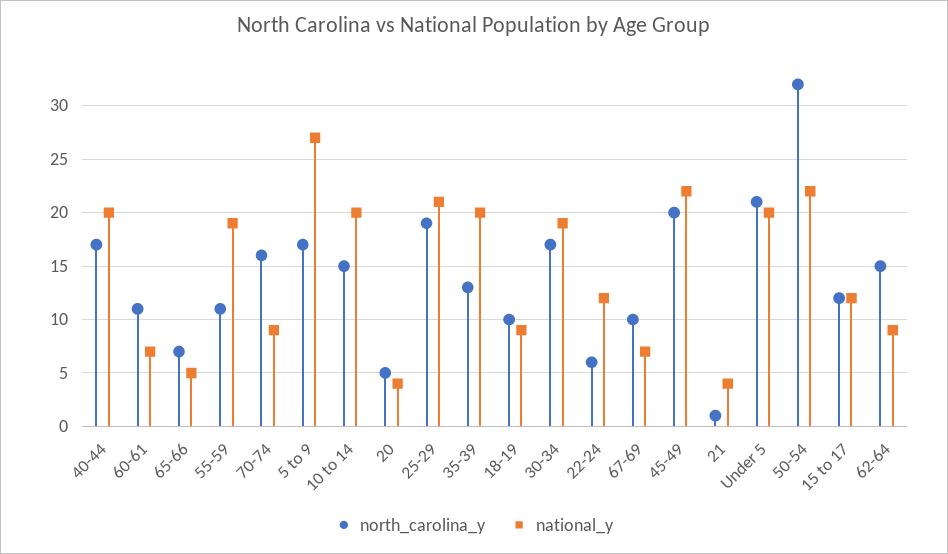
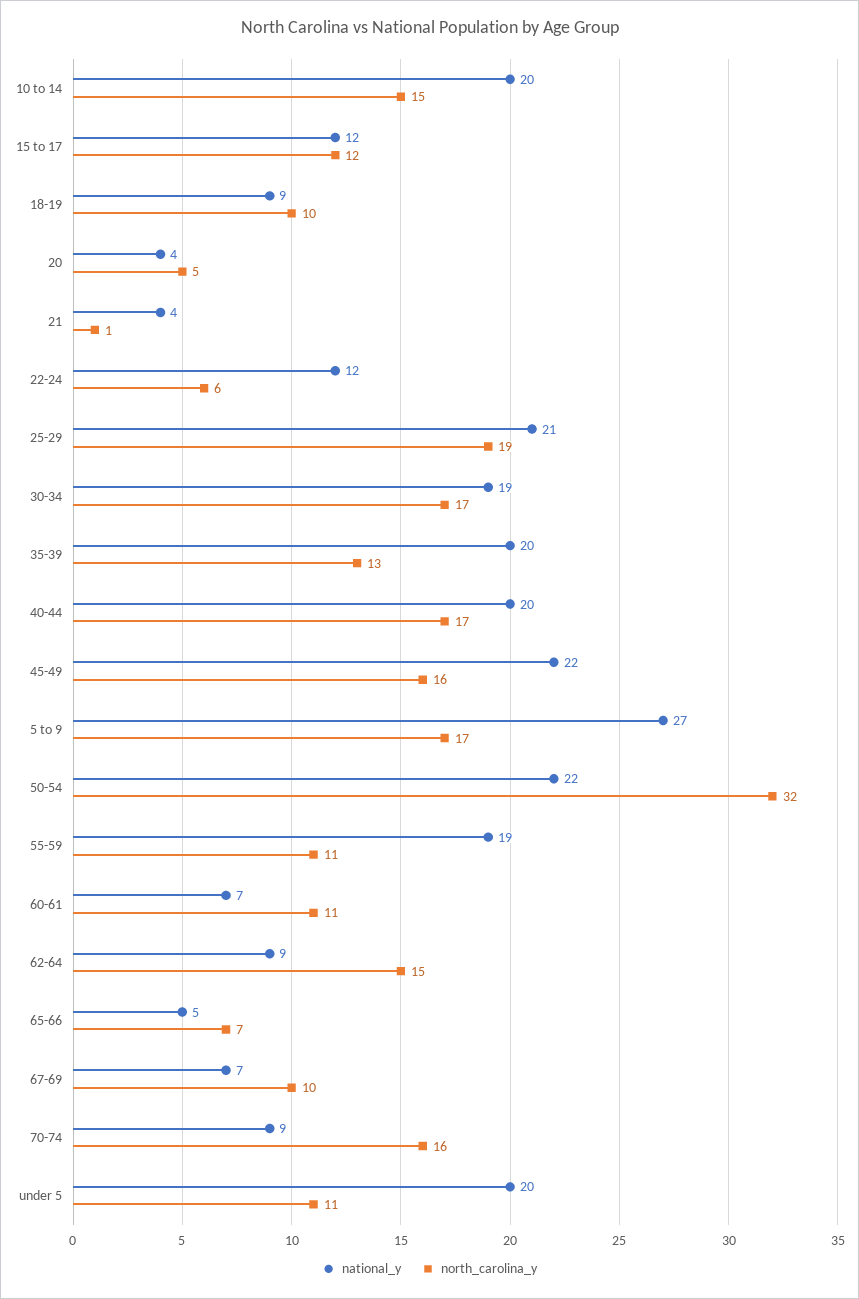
  {
    "north_carolina_y": {
      "40-44": 17,
      "60-61": 11,
      "65-66": 7,
      "55-59": 11,
      "70-74": 16,
      "5 to 9": 17,
      "10 to 14": 15,
      "20": 5,
      "25-29": 19,
      "35-39": 13,
      "18-19": 10,
      "30-34": 17,
      "22-24": 6,
      "67-69": 10,
-     "45-49": 20,
+     "45-49": 16,
      "21": 1,
-     "Under 5": 21,
+     "Under 5": 11,
      "50-54": 32,
      "15 to 17": 12,
      "62-64": 15
    },
    "national_y": {
      "40-44": 20,
      "60-61": 7,
      "65-66": 5,
      "55-59": 19,
      "70-74": 9,
      "5 to 9": 27,
      "10 to 14": 20,
      "20": 4,
      "25-29": 21,
      "35-39": 20,
      "18-19": 9,
      "30-34": 19,
      "22-24": 12,
      "67-69": 7,
      "45-49": 22,
      "21": 4,
      "Under 5": 20,
      "50-54": 22,
      "15 to 17": 12,
      "62-64": 9
    }
  }

